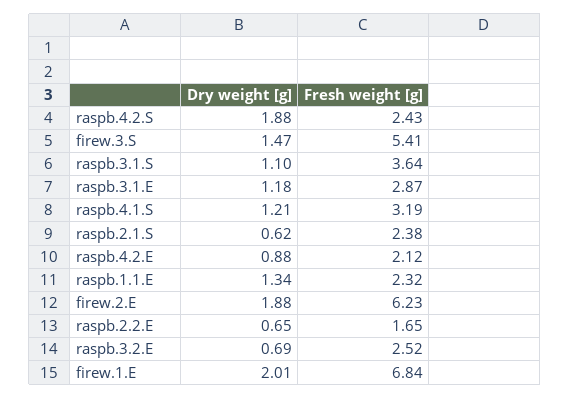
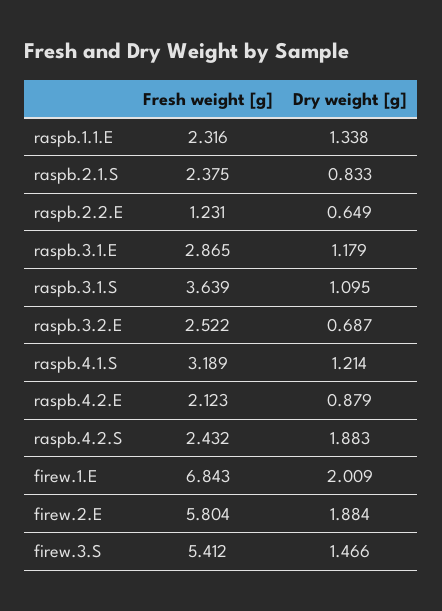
  {
    "Dry weight [g]": {
      "raspb.4.2.S": 1.883,
      "firew.3.S": 1.466,
      "raspb.3.1.S": 1.095,
      "raspb.3.1.E": 1.179,
      "raspb.4.1.S": 1.214,
-     "raspb.2.1.S": 0.62,
+     "raspb.2.1.S": 0.833,
      "raspb.4.2.E": 0.879,
      "raspb.1.1.E": 1.338,
      "firew.2.E": 1.884,
      "raspb.2.2.E": 0.649,
      "raspb.3.2.E": 0.687,
      "firew.1.E": 2.009
    },
    "Fresh weight [g]": {
      "raspb.4.2.S": 2.432,
      "firew.3.S": 5.412,
      "raspb.3.1.S": 3.639,
      "raspb.3.1.E": 2.865,
      "raspb.4.1.S": 3.189,
      "raspb.2.1.S": 2.375,
      "raspb.4.2.E": 2.123,
      "raspb.1.1.E": 2.316,
-     "firew.2.E": 6.23,
+     "firew.2.E": 5.804,
-     "raspb.2.2.E": 1.65,
+     "raspb.2.2.E": 1.231,
      "raspb.3.2.E": 2.522,
      "firew.1.E": 6.843
    }
  }

